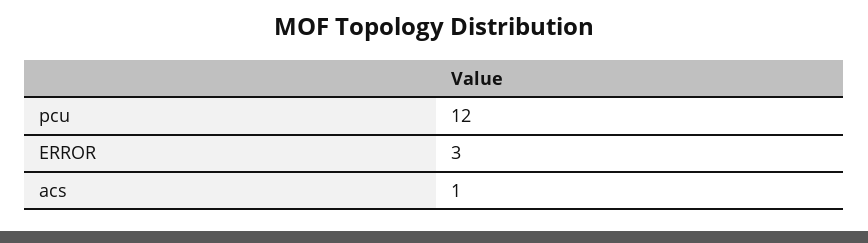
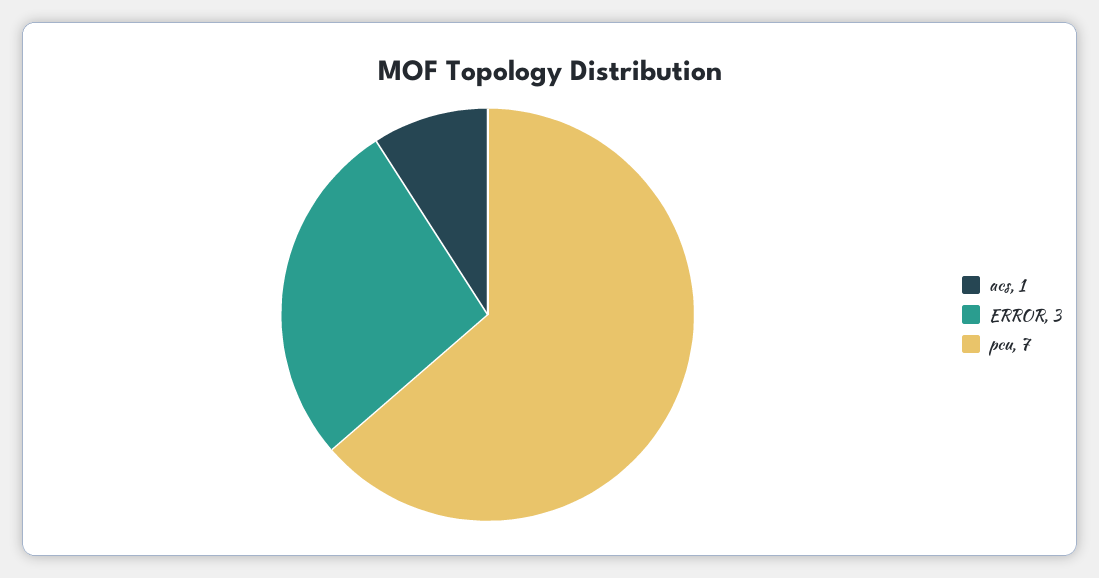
  {
-   "pcu": 12,
+   "pcu": 7,
    "ERROR": 3,
    "acs": 1
  }

